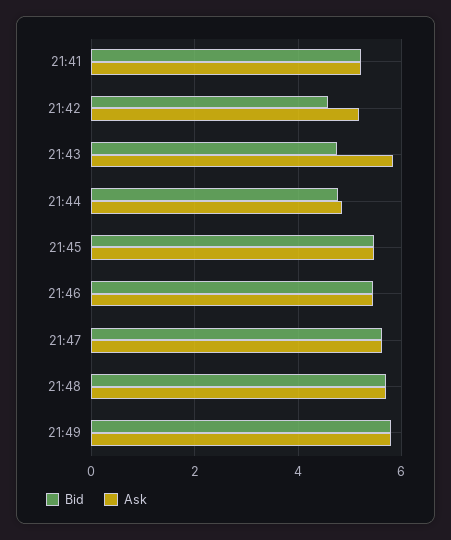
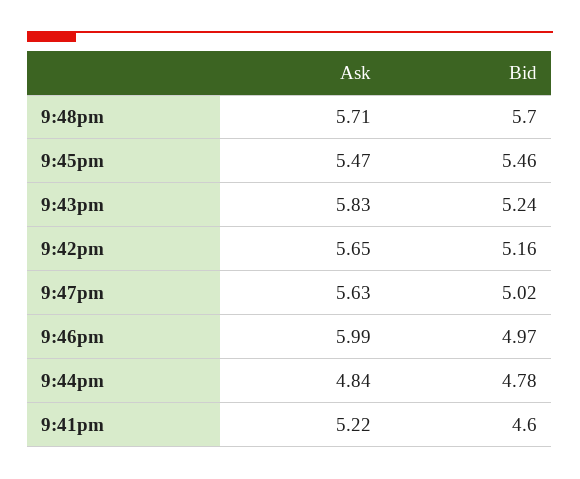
  {
    "Bid": {
-     "21:41": 5.2,
+     "21:41": 4.6,
-     "21:42": 4.6,
+     "21:42": 5.16,
-     "21:43": 4.8,
+     "21:43": 5.24,
      "21:44": 4.78,
      "21:45": 5.46,
-     "21:46": 5.4,
+     "21:46": 4.97,
-     "21:47": 5.6,
+     "21:47": 5.02,
-     "21:48": 5.7,
+     "21:48": 5.7
-     "21:49": 5.8
    },
    "Ask": {
      "21:41": 5.22,
-     "21:42": 5.2,
+     "21:42": 5.65,
      "21:43": 5.83,
      "21:44": 4.84,
      "21:45": 5.47,
-     "21:46": 5.4,
+     "21:46": 5.99,
      "21:47": 5.63,
-     "21:48": 5.71,
+     "21:48": 5.71
-     "21:49": 5.8
    }
  }

